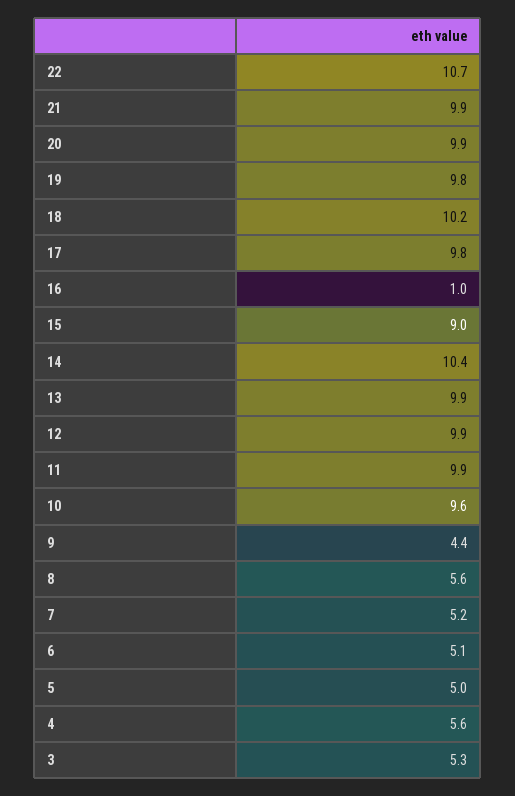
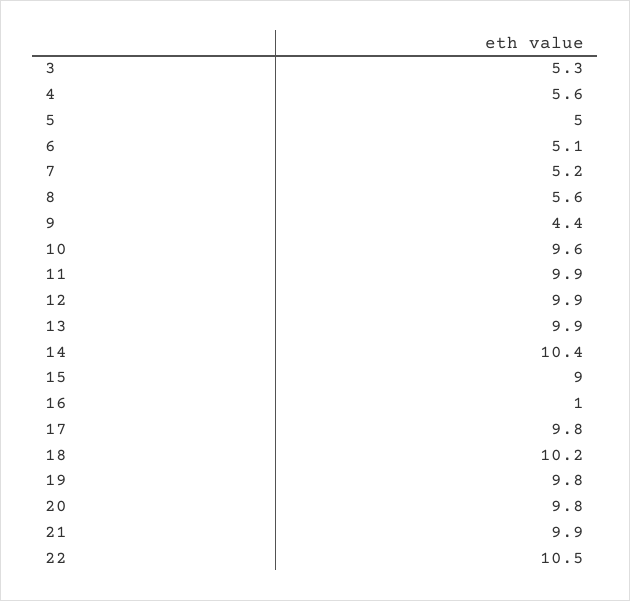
  {
-   "22": 10.7,
+   "22": 10.5,
    "21": 9.9,
-   "20": 9.9,
+   "20": 9.8,
    "19": 9.8,
    "18": 10.2,
    "17": 9.8,
    "16": 1,
    "15": 9,
    "14": 10.4,
    "13": 9.9,
    "12": 9.9,
    "11": 9.9,
    "10": 9.6,
    "9": 4.4,
    "8": 5.6,
    "7": 5.2,
    "6": 5.1,
    "5": 5,
    "4": 5.6,
    "3": 5.3
  }

